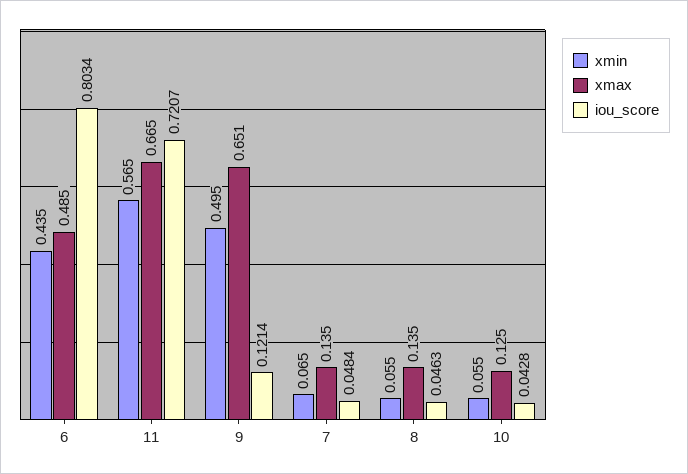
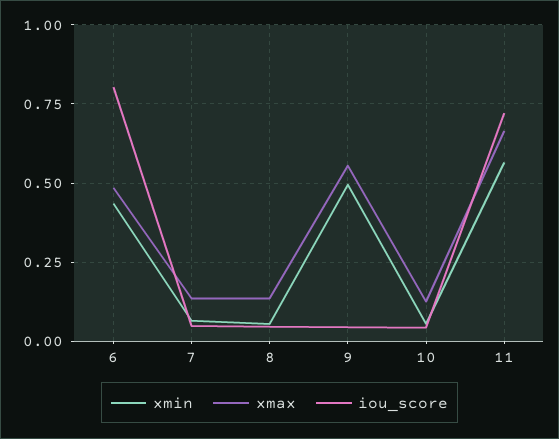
  {
    "xmin": {
      "6": 0.435,
      "11": 0.565,
      "9": 0.495,
      "7": 0.065,
      "8": 0.055,
      "10": 0.055
    },
    "xmax": {
      "6": 0.485,
      "11": 0.665,
-     "9": 0.651,
+     "9": 0.55,
      "7": 0.135,
      "8": 0.135,
      "10": 0.125
    },
    "iou_score": {
      "6": 0.8034,
      "11": 0.7207,
-     "9": 0.1214,
+     "9": 0.05,
      "7": 0.0484,
      "8": 0.0463,
      "10": 0.0428
    }
  }

